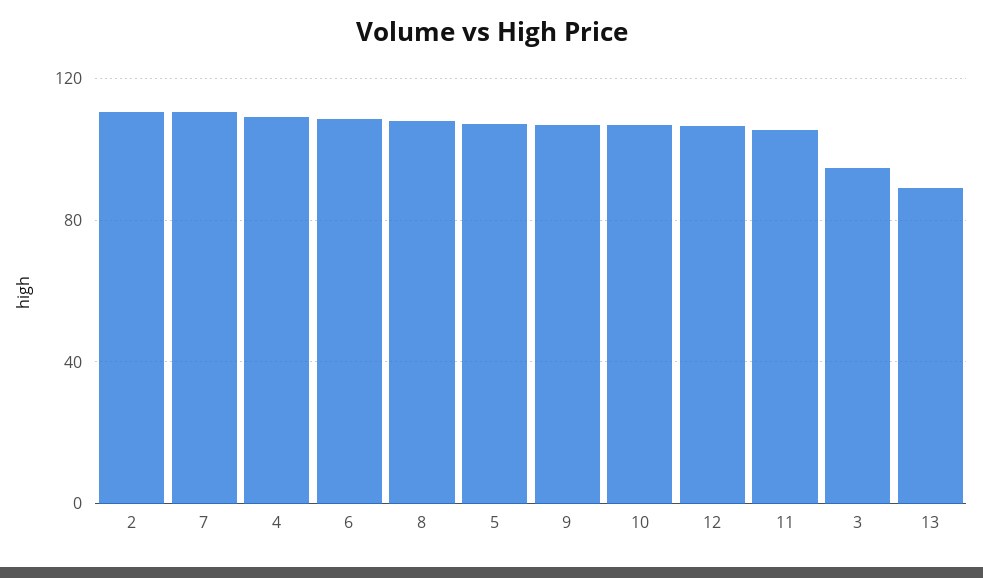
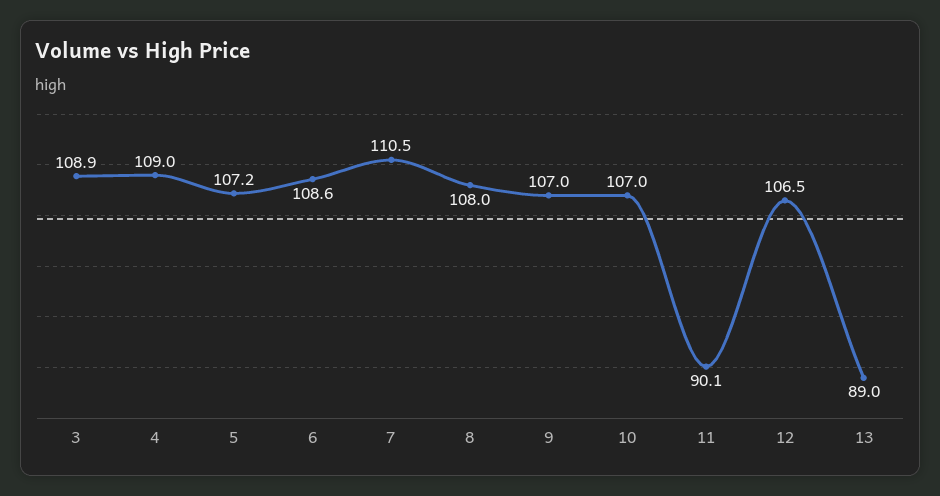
  {
-   "2": 110,
    "7": 110.5,
    "4": 109,
    "6": 108.6,
    "8": 108,
    "5": 107.2,
    "9": 107,
    "10": 107,
    "12": 106.5,
-   "11": 105,
+   "11": 90.1,
-   "3": 95,
+   "3": 108.9,
    "13": 89
  }

